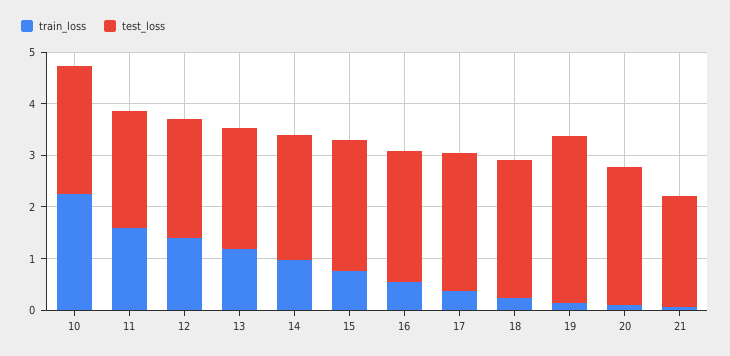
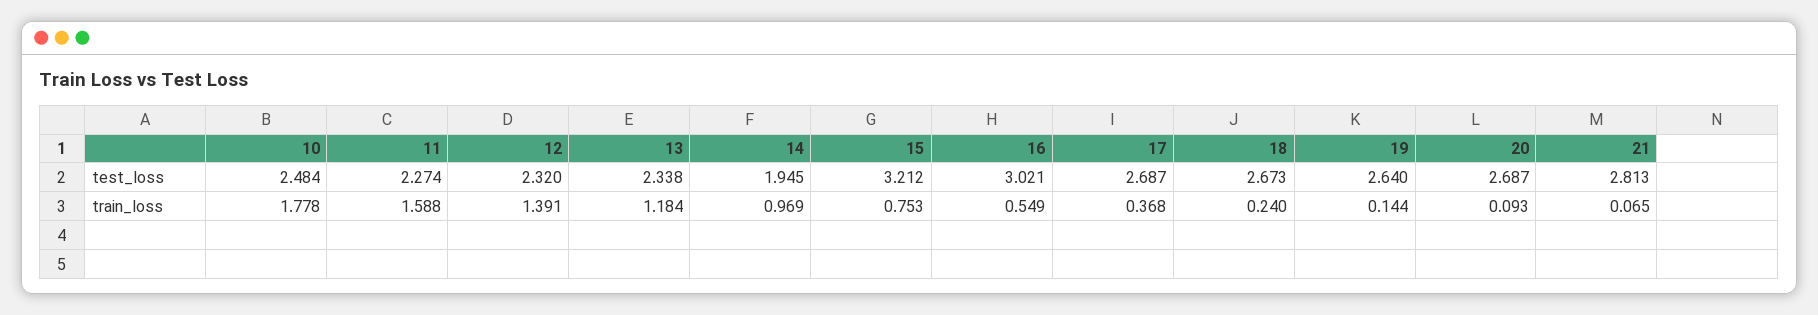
  {
    "train_loss": {
-     "10": 2.2,
+     "10": 1.778,
      "11": 1.588,
      "12": 1.391,
      "13": 1.184,
      "14": 0.969,
      "15": 0.753,
      "16": 0.549,
      "17": 0.368,
      "18": 0.24,
      "19": 0.144,
      "20": 0.093,
      "21": 0.065
    },
    "test_loss": {
      "10": 2.484,
      "11": 2.274,
      "12": 2.32,
      "13": 2.338,
-     "14": 2.4,
+     "14": 1.945,
-     "15": 2.6,
+     "15": 3.212,
-     "16": 2.6,
+     "16": 3.021,
      "17": 2.687,
      "18": 2.673,
-     "19": 3.2,
+     "19": 2.64,
      "20": 2.687,
-     "21": 2.2
+     "21": 2.813
    }
  }

